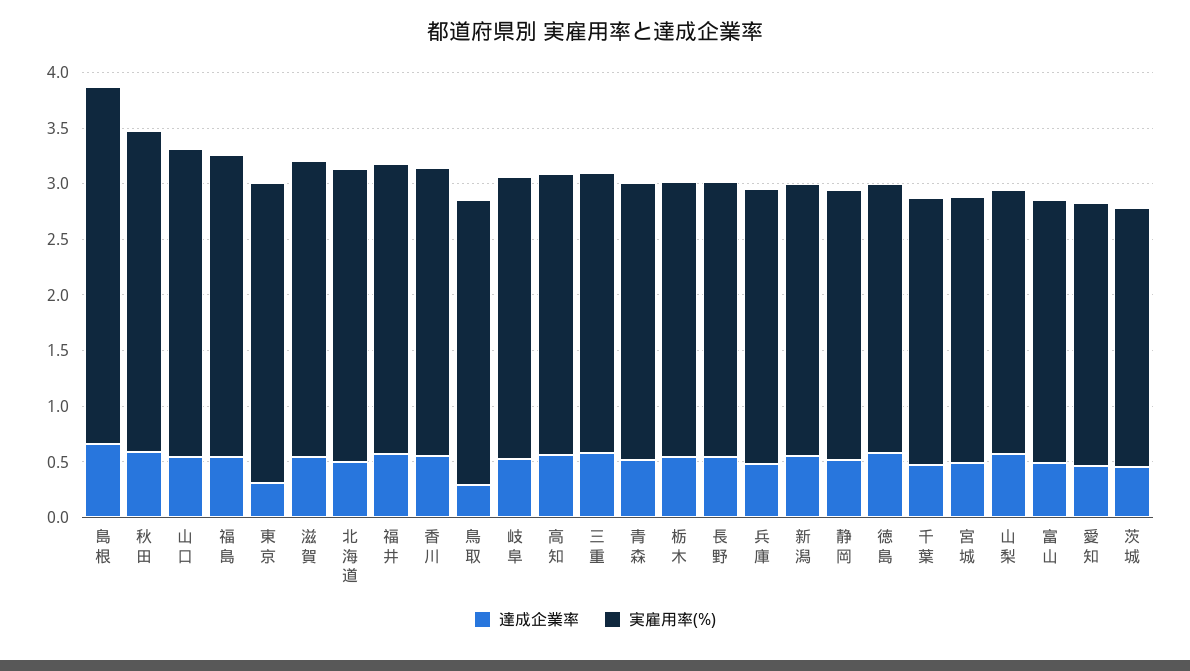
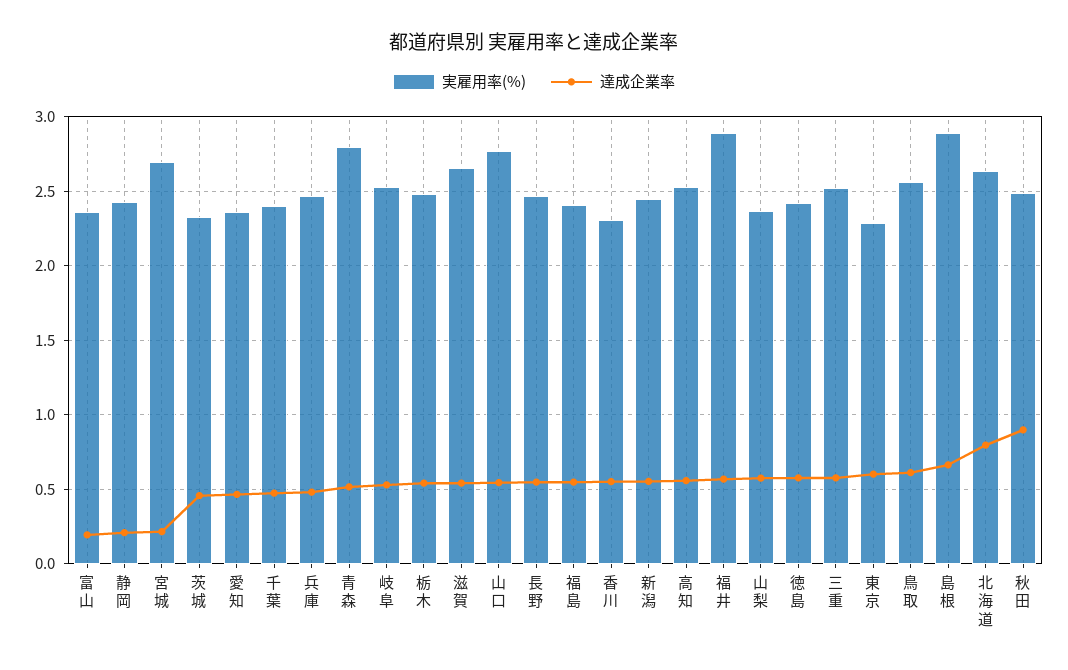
  {
    "達成企業率": {
      "島根": 0.65,
-     "秋田": 0.6,
+     "秋田": 0.9,
      "山口": 0.55,
      "福島": 0.55,
-     "東京": 0.3,
+     "東京": 0.6,
      "滋賀": 0.55,
-     "北海道": 0.5,
+     "北海道": 0.8,
      "福井": 0.55,
      "香川": 0.55,
-     "鳥取": 0.3,
+     "鳥取": 0.6,
      "岐阜": 0.55,
      "高知": 0.55,
      "三重": 0.6,
      "青森": 0.5,
      "栃木": 0.55,
      "長野": 0.55,
      "兵庫": 0.5,
      "新潟": 0.55,
-     "静岡": 0.5,
+     "静岡": 0.2,
      "徳島": 0.6,
      "千葉": 0.45,
-     "宮城": 0.5,
+     "宮城": 0.2,
      "山梨": 0.55,
-     "富山": 0.5,
+     "富山": 0.2,
      "愛知": 0.45,
      "茨城": 0.45
    },
    "実雇用率(%)": {
-     "島根": 3.2,
+     "島根": 2.9,
-     "秋田": 2.9,
+     "秋田": 2.5,
      "山口": 2.75,
-     "福島": 2.7,
+     "福島": 2.4,
-     "東京": 2.7,
+     "東京": 2.3,
      "滋賀": 2.65,
      "北海道": 2.65,
-     "福井": 2.6,
+     "福井": 2.9,
-     "香川": 2.6,
+     "香川": 2.3,
      "鳥取": 2.55,
      "岐阜": 2.55,
      "高知": 2.55,
      "三重": 2.5,
-     "青森": 2.5,
+     "青森": 2.8,
      "栃木": 2.5,
      "長野": 2.45,
      "兵庫": 2.45,
      "新潟": 2.45,
      "静岡": 2.45,
      "徳島": 2.4,
      "千葉": 2.4,
-     "宮城": 2.4,
+     "宮城": 2.7,
      "山梨": 2.35,
      "富山": 2.35,
      "愛知": 2.35,
      "茨城": 2.35
    }
  }

